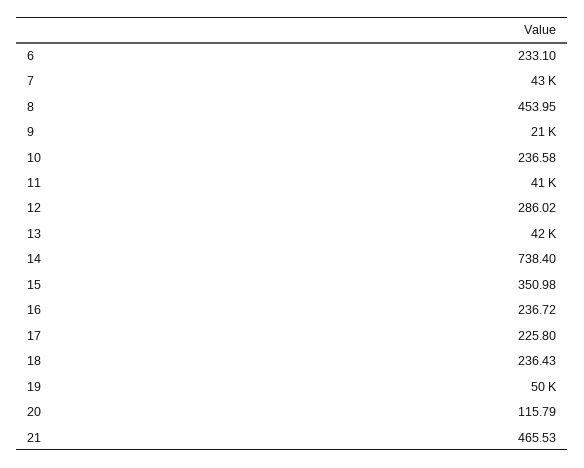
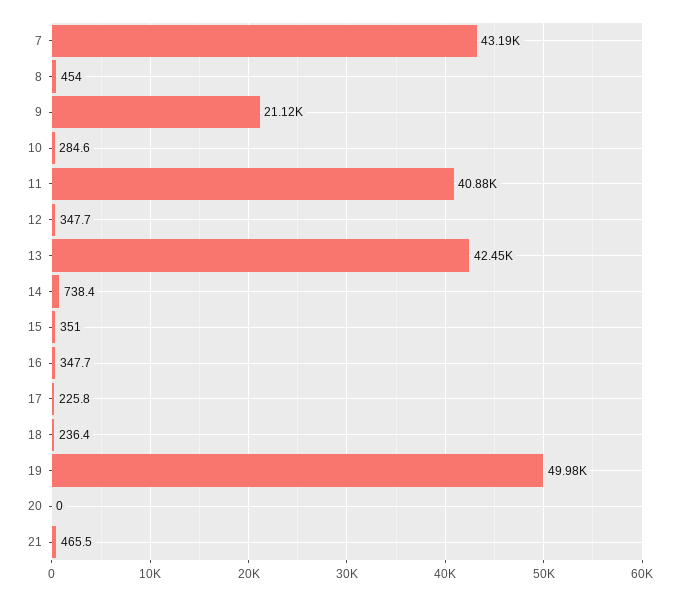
  {
-   "6": 233.1,
    "7": 43190,
    "8": 453.95,
    "9": 21120,
-   "10": 236.58,
+   "10": 284.6,
    "11": 40880,
-   "12": 286.02,
+   "12": 347.7,
    "13": 42450,
    "14": 738.4,
    "15": 350.98,
-   "16": 236.72,
+   "16": 347.7,
    "17": 225.8,
    "18": 236.43,
    "19": 49980,
-   "20": 115.79,
+   "20": 0,
    "21": 465.53
  }

